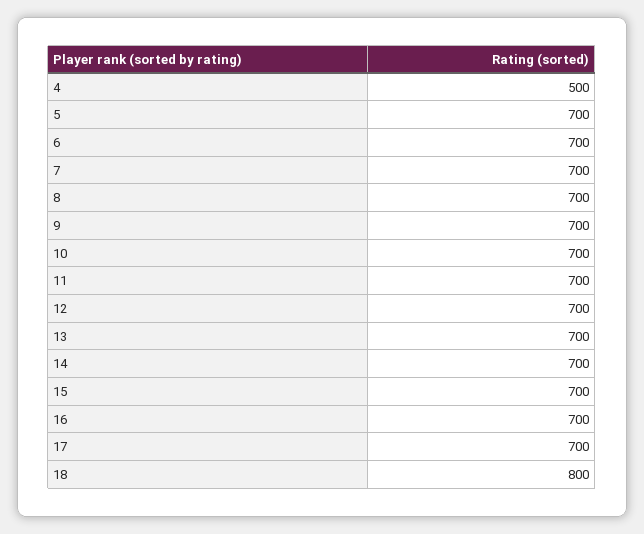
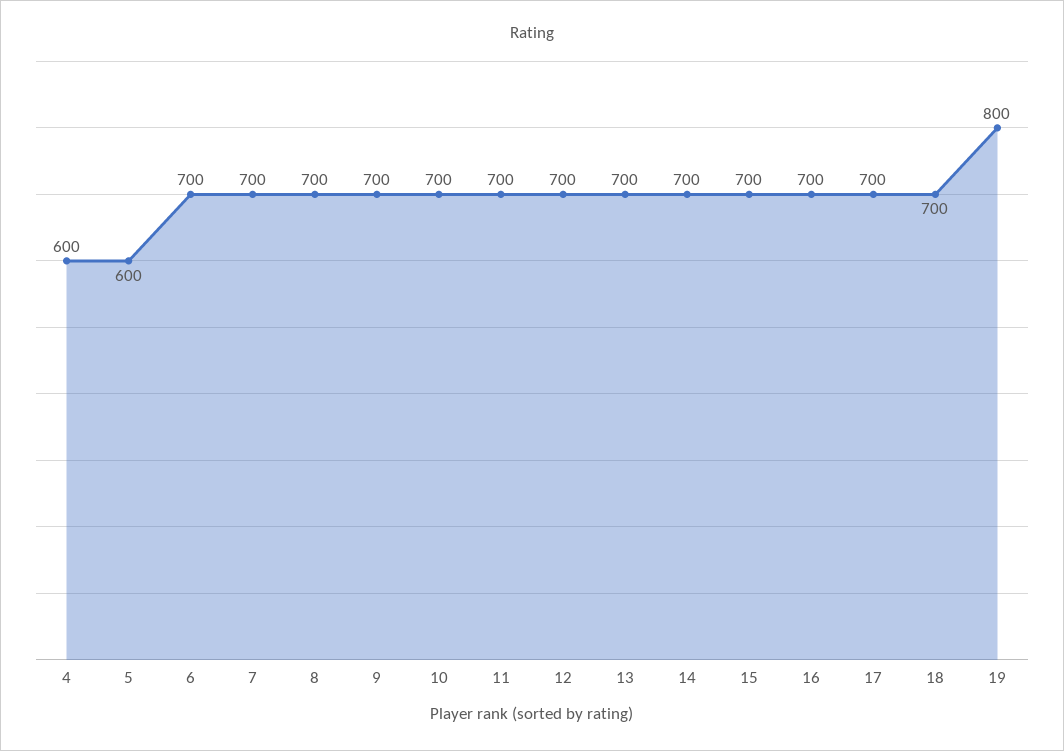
  {
-   "4": 500,
+   "4": 600,
-   "5": 700,
+   "5": 600,
    "6": 700,
    "7": 700,
    "8": 700,
    "9": 700,
    "10": 700,
    "11": 700,
    "12": 700,
    "13": 700,
    "14": 700,
    "15": 700,
    "16": 700,
    "17": 700,
-   "18": 800
+   "18": 700,
+   "19": 800
  }

